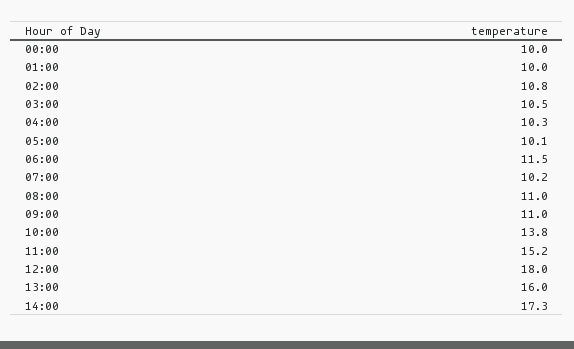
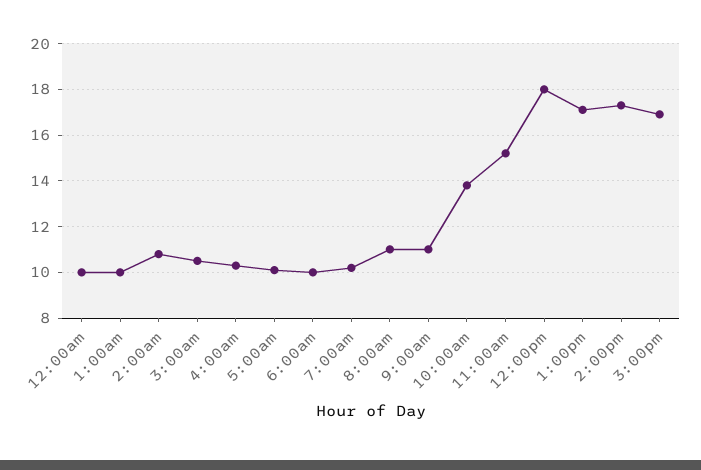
  {
    "00:00": 10,
    "01:00": 10,
    "02:00": 10.8,
    "03:00": 10.5,
    "04:00": 10.3,
    "05:00": 10.1,
-   "06:00": 11.5,
+   "06:00": 10,
    "07:00": 10.2,
    "08:00": 11,
    "09:00": 11,
    "10:00": 13.8,
    "11:00": 15.2,
    "12:00": 18,
-   "13:00": 16,
+   "13:00": 17,
-   "14:00": 17.3
+   "14:00": 17.3,
+   "3:00pm": 17
  }

